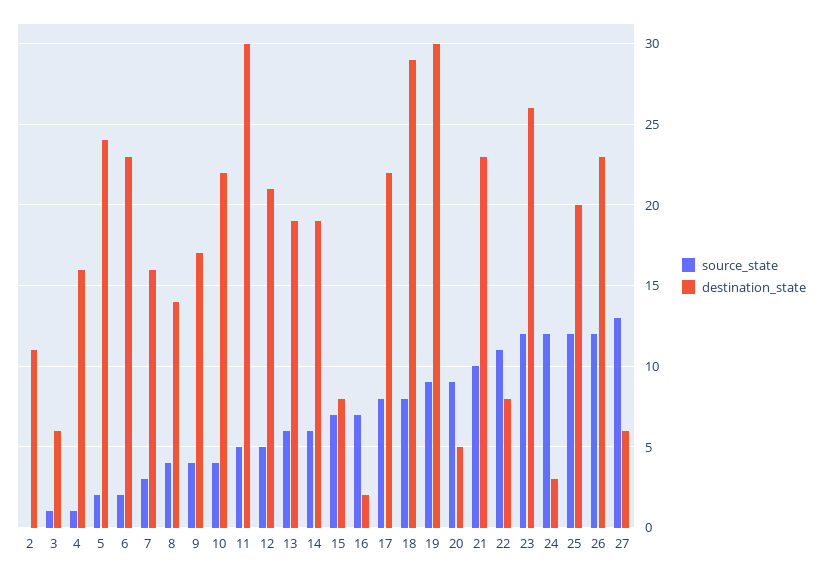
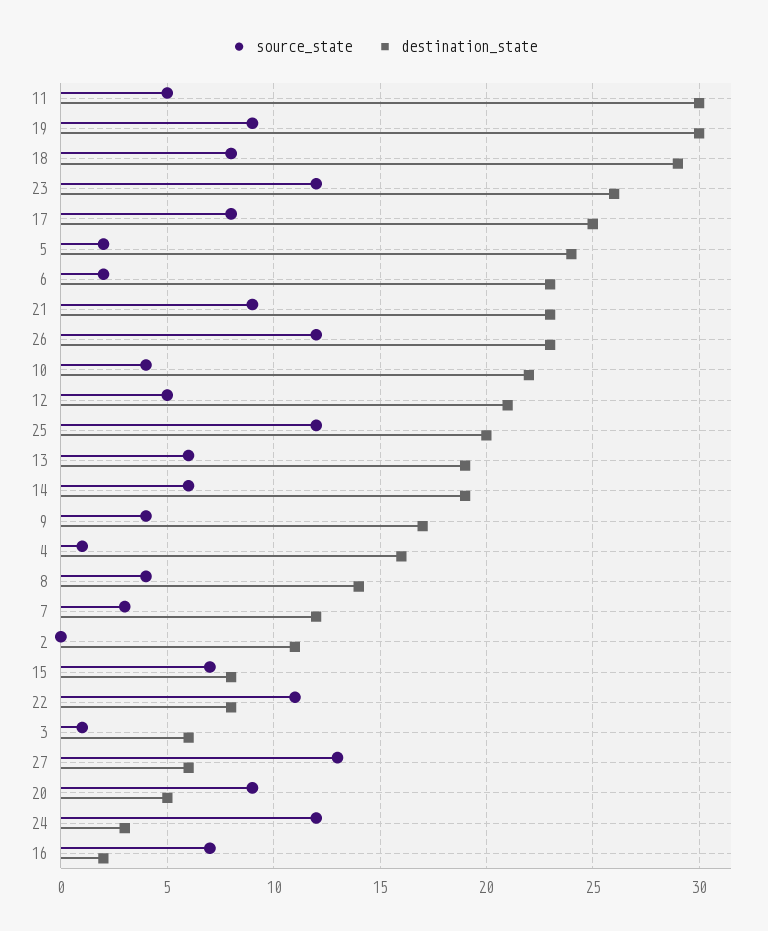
  {
    "source_state": {
      "2": 0,
      "3": 1,
      "4": 1,
      "5": 2,
      "6": 2,
      "7": 3,
      "8": 4,
      "9": 4,
      "10": 4,
      "11": 5,
      "12": 5,
      "13": 6,
      "14": 6,
      "15": 7,
      "16": 7,
      "17": 8,
      "18": 8,
      "19": 9,
      "20": 9,
-     "21": 10,
+     "21": 9,
      "22": 11,
      "23": 12,
      "24": 12,
      "25": 12,
      "26": 12,
      "27": 13
    },
    "destination_state": {
      "2": 11,
      "3": 6,
      "4": 16,
      "5": 24,
      "6": 23,
-     "7": 16,
+     "7": 12,
      "8": 14,
      "9": 17,
      "10": 22,
      "11": 30,
      "12": 21,
      "13": 19,
      "14": 19,
      "15": 8,
      "16": 2,
-     "17": 22,
+     "17": 25,
      "18": 29,
      "19": 30,
      "20": 5,
      "21": 23,
      "22": 8,
      "23": 26,
      "24": 3,
      "25": 20,
      "26": 23,
      "27": 6
    }
  }

